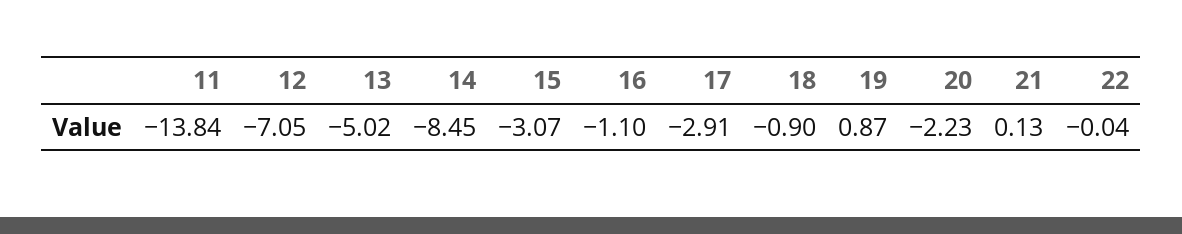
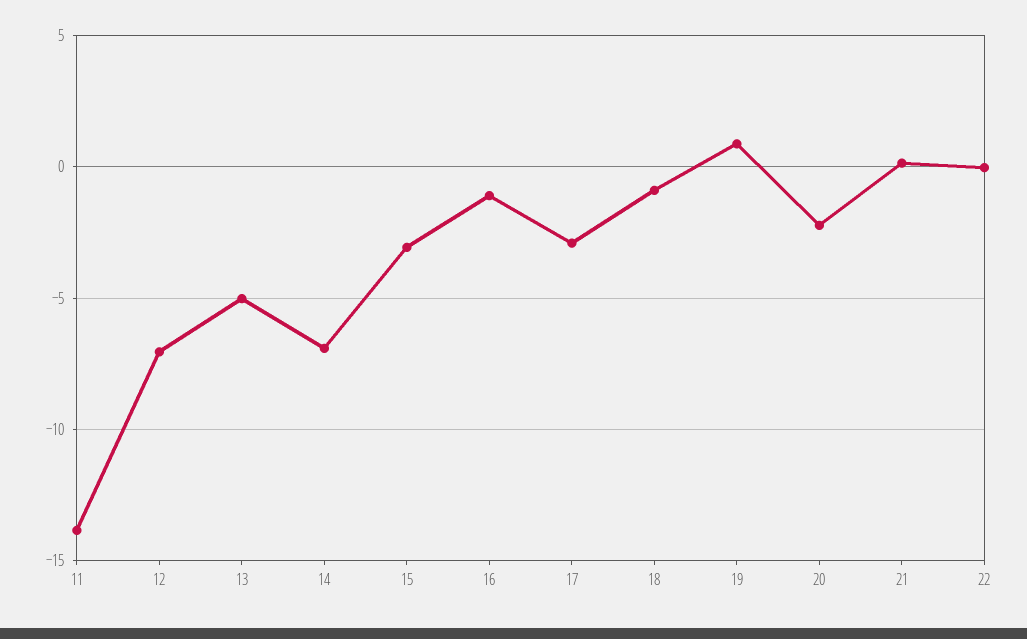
  {
    "11": -13.84,
    "12": -7.05,
    "13": -5.02,
-   "14": -8.45,
+   "14": -7,
    "15": -3.07,
    "16": -1.1,
    "17": -2.91,
    "18": -0.9,
    "19": 0.87,
    "20": -2.23,
    "21": 0.13,
    "22": -0.04
  }

